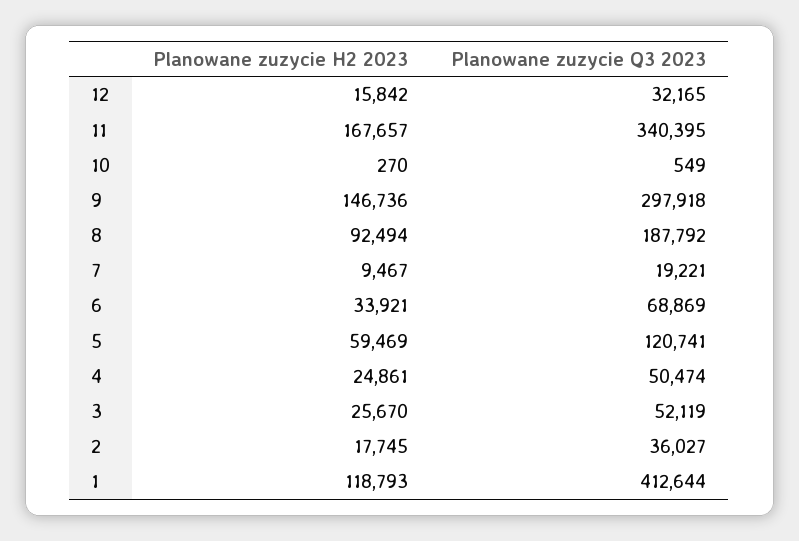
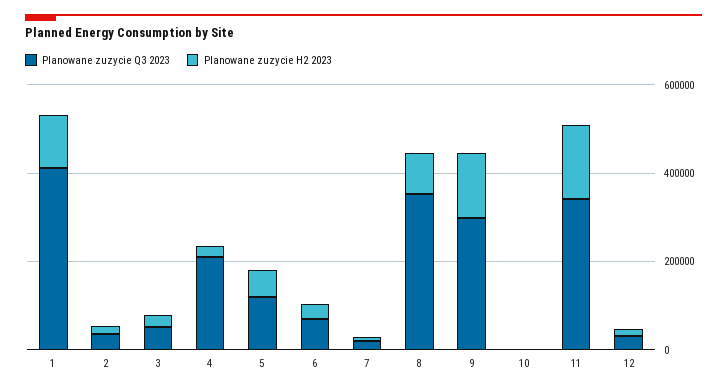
  {
    "Planowane zuzycie H2 2023": {
      "12": 15842,
      "11": 167657,
      "10": 270,
      "9": 146736,
      "8": 92494,
      "7": 9467,
      "6": 33921,
      "5": 59469,
      "4": 24861,
      "3": 25670,
      "2": 17745,
      "1": 118793
    },
    "Planowane zuzycie Q3 2023": {
      "12": 32165,
      "11": 340395,
      "10": 549,
      "9": 297918,
-     "8": 187792,
+     "8": 350000,
      "7": 19221,
      "6": 68869,
      "5": 120741,
-     "4": 50474,
+     "4": 200000,
      "3": 52119,
      "2": 36027,
      "1": 412644
    }
  }

